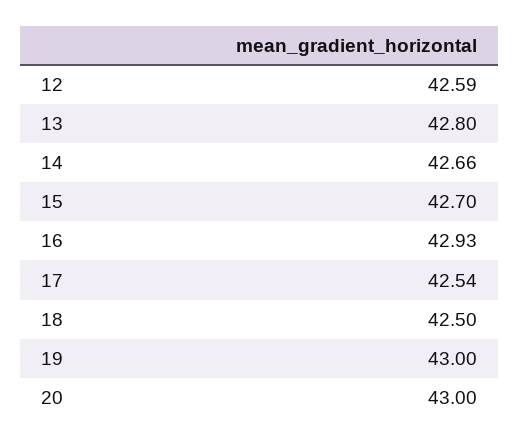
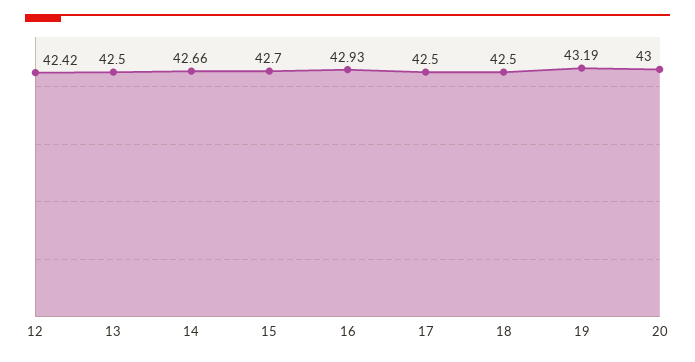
  {
-   "12": 42.59,
+   "12": 42.42,
-   "13": 42.8,
+   "13": 42.5,
    "14": 42.66,
    "15": 42.7,
    "16": 42.93,
-   "17": 42.54,
+   "17": 42.5,
    "18": 42.5,
-   "19": 43,
+   "19": 43.19,
    "20": 43
  }

